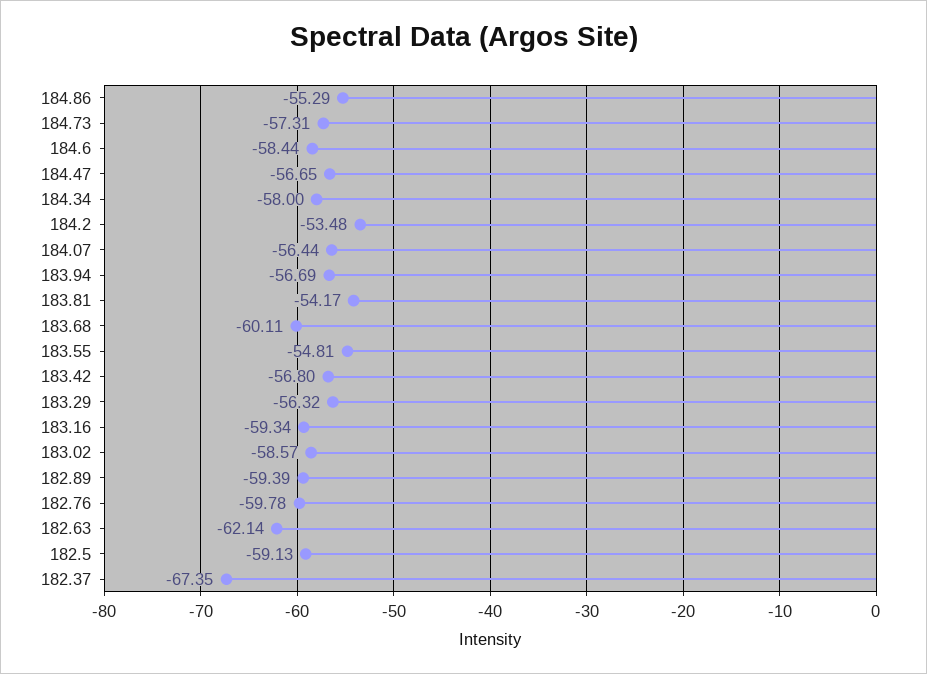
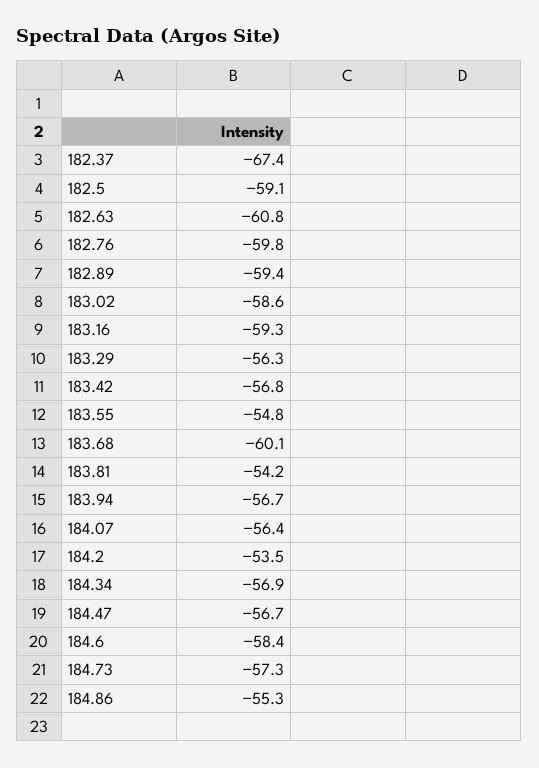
  {
    "184.86": -55.29,
    "184.73": -57.31,
    "184.6": -58.44,
    "184.47": -56.65,
-   "184.34": -58,
+   "184.34": -56.9,
    "184.2": -53.48,
    "184.07": -56.44,
    "183.94": -56.69,
    "183.81": -54.17,
    "183.68": -60.11,
    "183.55": -54.81,
    "183.42": -56.8,
    "183.29": -56.32,
    "183.16": -59.34,
    "183.02": -58.57,
    "182.89": -59.39,
    "182.76": -59.78,
-   "182.63": -62.14,
+   "182.63": -60.8,
    "182.5": -59.13,
    "182.37": -67.35
  }

